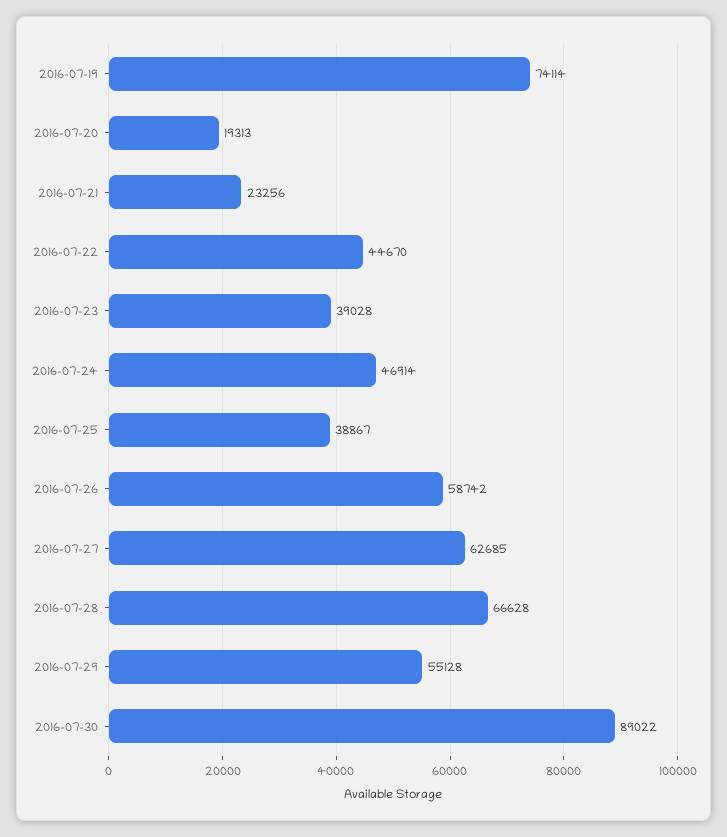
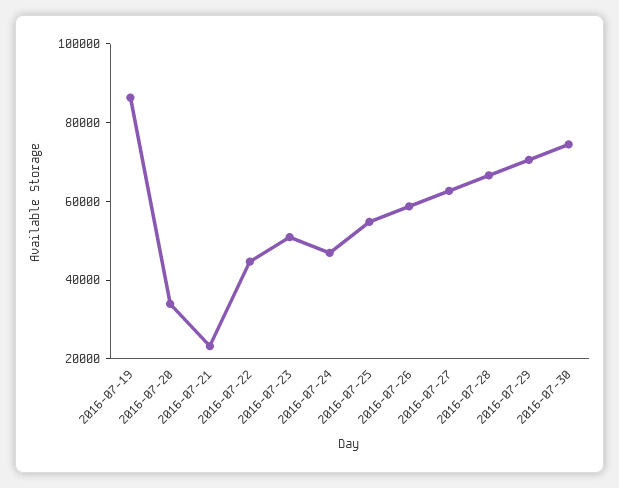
  {
-   "2016-07-19": 74114,
+   "2016-07-19": 85000,
-   "2016-07-20": 19313,
+   "2016-07-20": 35000,
    "2016-07-21": 23256,
    "2016-07-22": 44670,
-   "2016-07-23": 39028,
+   "2016-07-23": 50000,
    "2016-07-24": 46914,
-   "2016-07-25": 38867,
+   "2016-07-25": 55000,
    "2016-07-26": 58742,
    "2016-07-27": 62685,
    "2016-07-28": 66628,
-   "2016-07-29": 55128,
+   "2016-07-29": 70000,
-   "2016-07-30": 89022
+   "2016-07-30": 75000
  }

